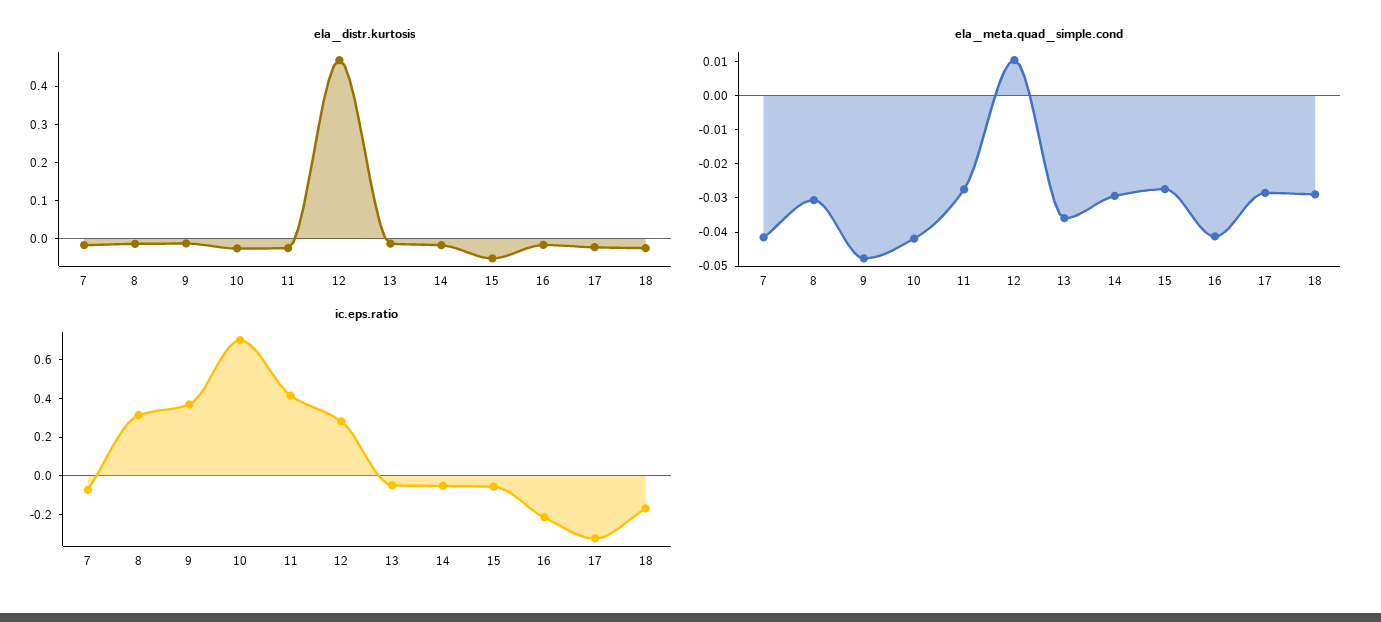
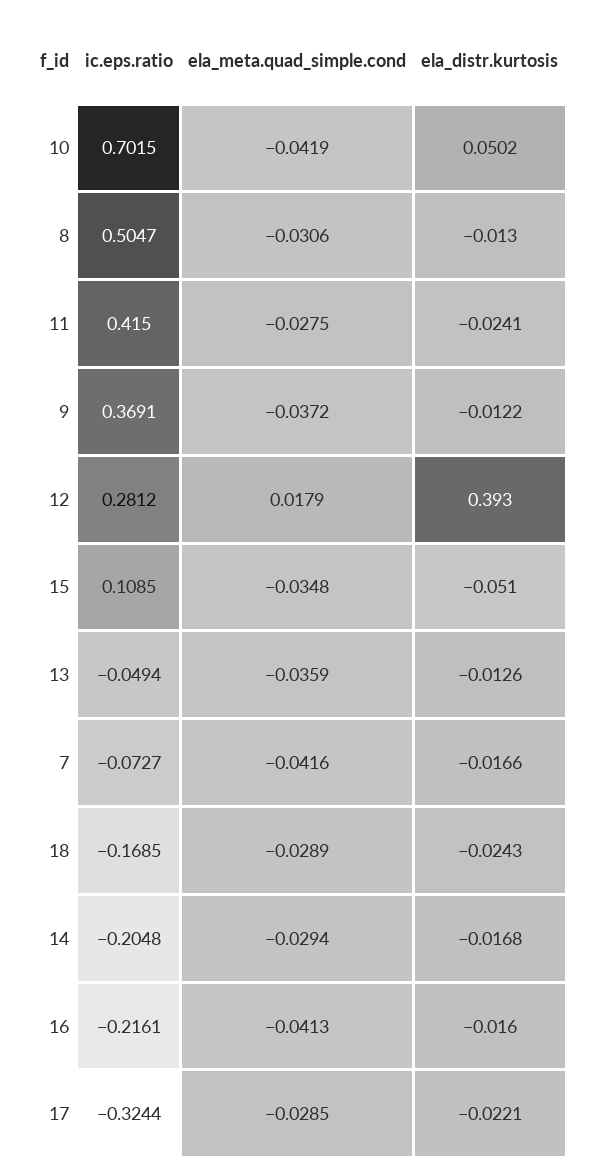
  {
    "ela_distr.kurtosis": {
      "7": -0.0166,
      "8": -0.013,
      "9": -0.0122,
-     "10": -0.025,
+     "10": 0.0502,
      "11": -0.0241,
-     "12": 0.475,
+     "12": 0.393,
      "13": -0.0126,
      "14": -0.0168,
      "15": -0.051,
      "16": -0.016,
      "17": -0.0221,
      "18": -0.0243
    },
    "ela_meta.quad_simple.cond": {
      "7": -0.0416,
      "8": -0.0306,
-     "9": -0.0475,
+     "9": -0.0372,
      "10": -0.0419,
      "11": -0.0275,
-     "12": 0.01,
+     "12": 0.0179,
      "13": -0.0359,
      "14": -0.0294,
-     "15": -0.0275,
+     "15": -0.0348,
      "16": -0.0413,
      "17": -0.0285,
      "18": -0.0289
    },
    "ic.eps.ratio": {
      "7": -0.0727,
-     "8": 0.3,
+     "8": 0.5047,
      "9": 0.3691,
      "10": 0.7015,
      "11": 0.415,
      "12": 0.2812,
      "13": -0.0494,
-     "14": -0.05,
+     "14": -0.2048,
-     "15": -0.05,
+     "15": 0.1085,
      "16": -0.2161,
      "17": -0.3244,
      "18": -0.1685
    }
  }

